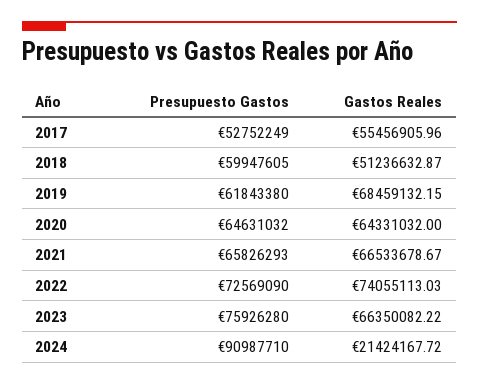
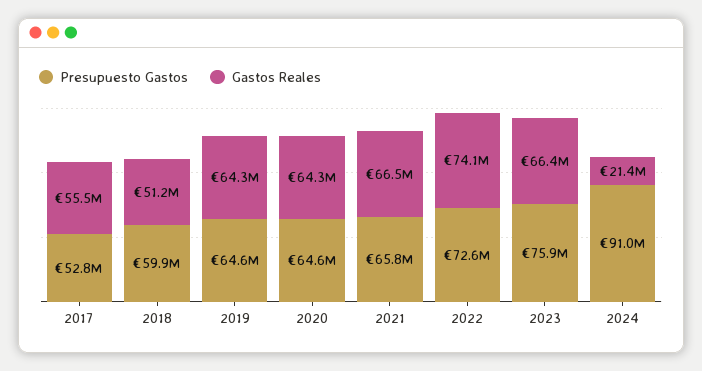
  {
    "Presupuesto Gastos": {
      "2017": 52752249,
      "2018": 59947605,
-     "2019": 61843380,
+     "2019": 64600000,
      "2020": 64631032,
      "2021": 65826293,
      "2022": 72569090,
      "2023": 75926280,
      "2024": 90987710
    },
    "Gastos Reales": {
      "2017": 55456905.96,
      "2018": 51236632.87,
-     "2019": 68459132.15,
+     "2019": 64300000,
      "2020": 64331032,
      "2021": 66533678.67,
      "2022": 74055113.03,
      "2023": 66350082.22,
      "2024": 21424167.72
    }
  }

